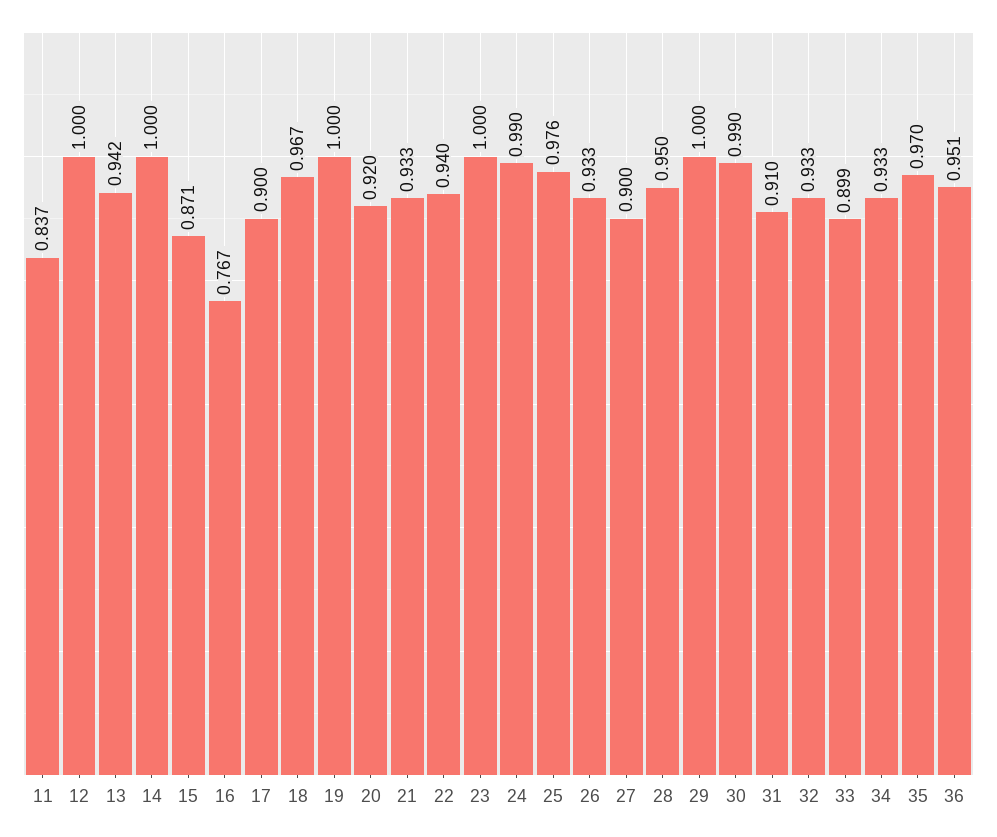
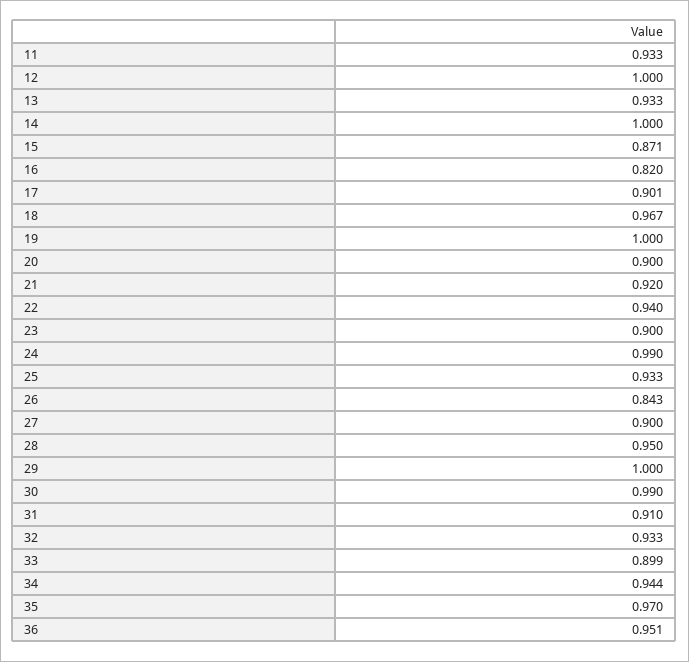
  {
-   "11": 0.837,
+   "11": 0.933,
    "12": 1,
-   "13": 0.942,
+   "13": 0.933,
    "14": 1,
    "15": 0.871,
-   "16": 0.767,
+   "16": 0.82,
-   "17": 0.9,
+   "17": 0.901,
    "18": 0.967,
    "19": 1,
-   "20": 0.92,
+   "20": 0.9,
-   "21": 0.933,
+   "21": 0.92,
    "22": 0.94,
-   "23": 1,
+   "23": 0.9,
    "24": 0.99,
-   "25": 0.976,
+   "25": 0.933,
-   "26": 0.933,
+   "26": 0.843,
    "27": 0.9,
    "28": 0.95,
    "29": 1,
    "30": 0.99,
    "31": 0.91,
    "32": 0.933,
    "33": 0.899,
-   "34": 0.933,
+   "34": 0.944,
    "35": 0.97,
    "36": 0.951
  }

